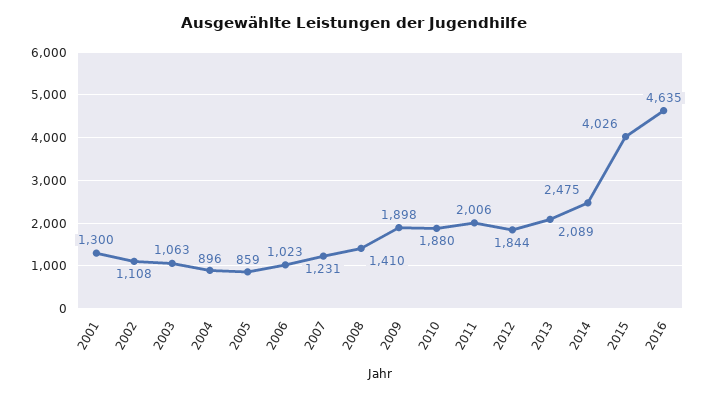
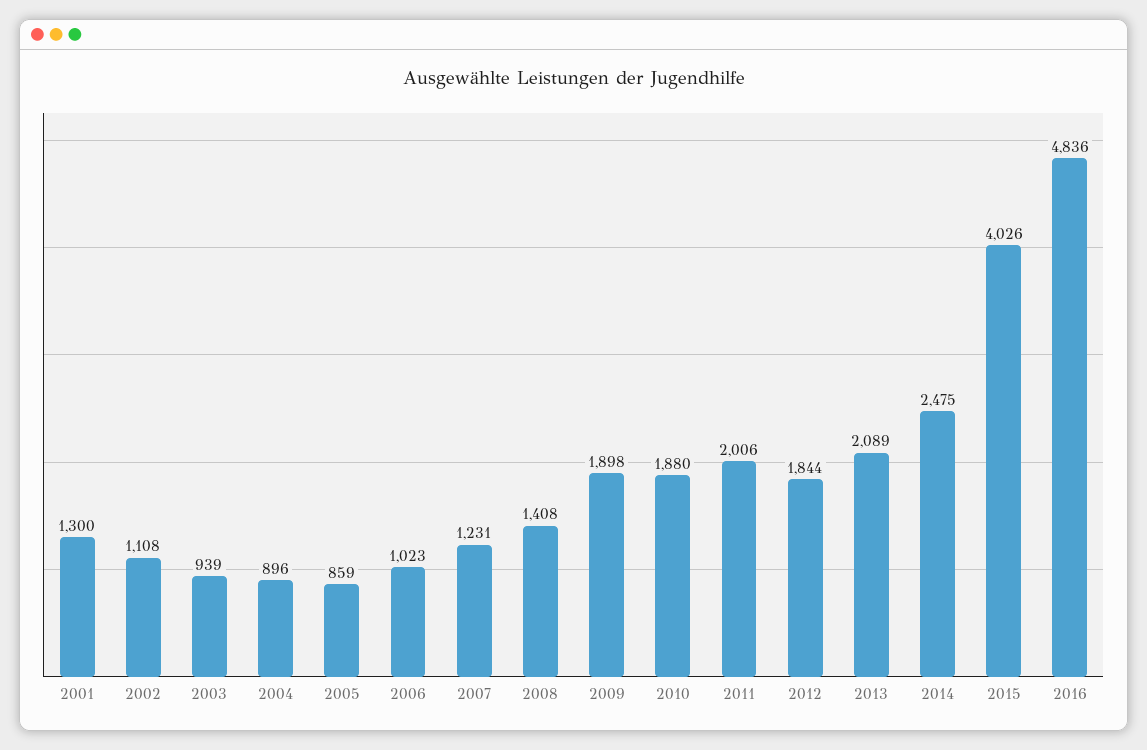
  {
    "2001": 1300,
    "2002": 1108,
-   "2003": 1063,
+   "2003": 939,
    "2004": 896,
    "2005": 859,
    "2006": 1023,
    "2007": 1231,
-   "2008": 1410,
+   "2008": 1408,
    "2009": 1898,
    "2010": 1880,
    "2011": 2006,
    "2012": 1844,
    "2013": 2089,
    "2014": 2475,
    "2015": 4026,
-   "2016": 4635
+   "2016": 4836
  }

